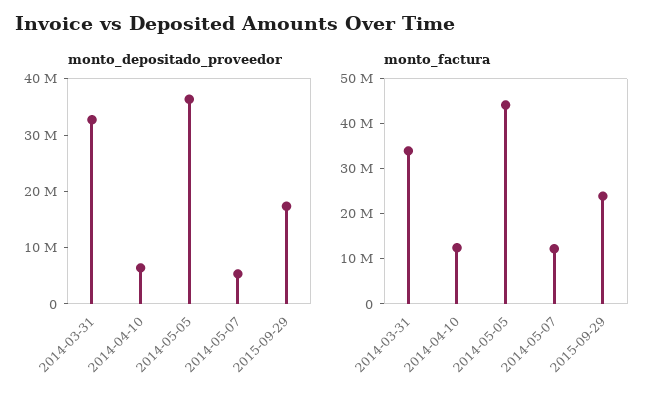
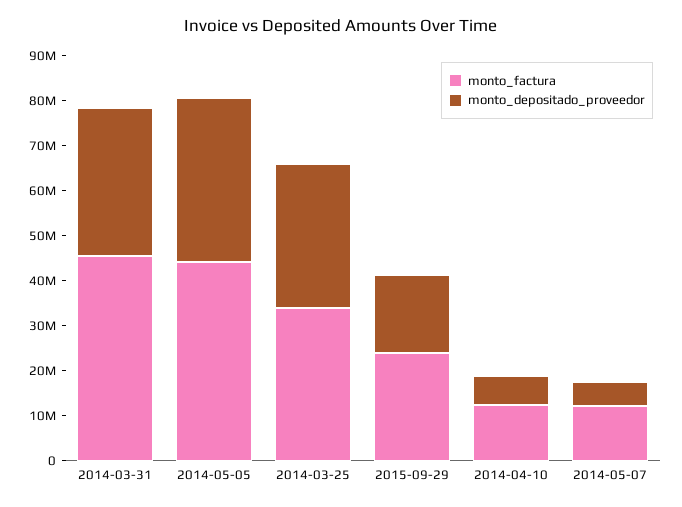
  {
    "monto_depositado_proveedor": {
      "2014-03-31": 32000000,
      "2014-04-10": 6000000,
      "2014-05-05": 36000000,
      "2014-05-07": 6000000,
-     "2015-09-29": 18000000
+     "2015-09-29": 18000000,
+     "2014-03-25": 32000000
    },
    "monto_factura": {
-     "2014-03-31": 34000000,
+     "2014-03-31": 46000000,
      "2014-04-10": 12000000,
      "2014-05-05": 44000000,
      "2014-05-07": 12000000,
-     "2015-09-29": 24000000
+     "2015-09-29": 24000000,
+     "2014-03-25": 34000000
    }
  }

